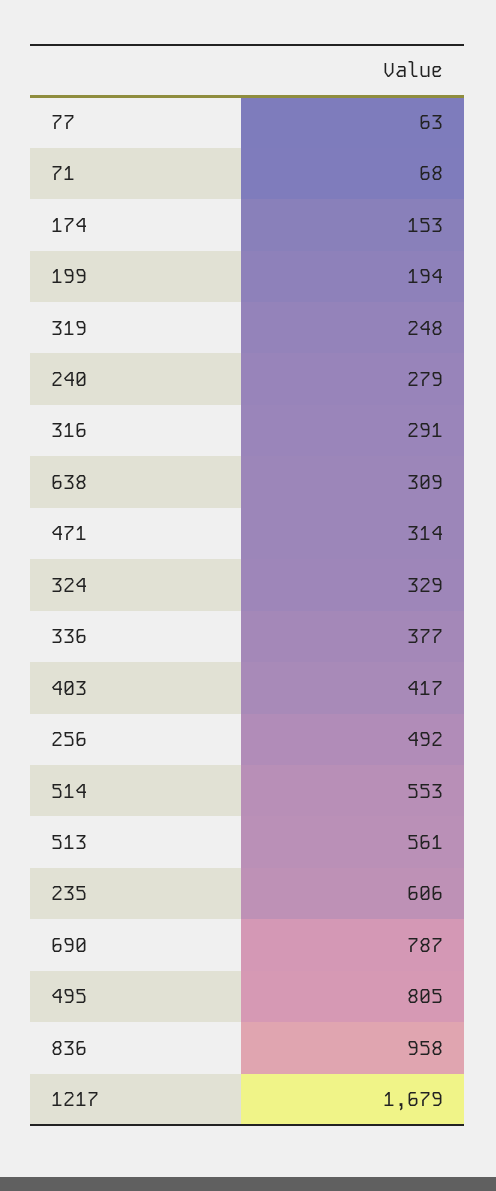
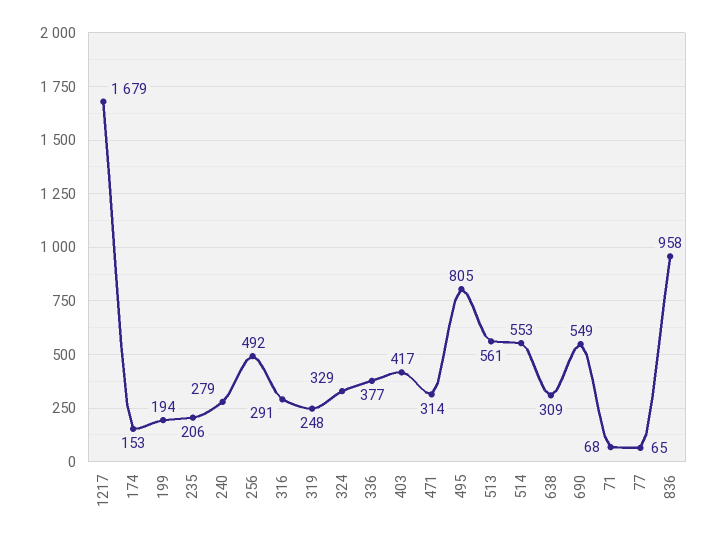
  {
-   "77": 63,
+   "77": 65,
    "71": 68,
    "174": 153,
    "199": 194,
    "319": 248,
    "240": 279,
    "316": 291,
    "638": 309,
    "471": 314,
    "324": 329,
    "336": 377,
    "403": 417,
    "256": 492,
    "514": 553,
    "513": 561,
-   "235": 606,
+   "235": 206,
-   "690": 787,
+   "690": 549,
    "495": 805,
    "836": 958,
    "1217": 1679
  }

